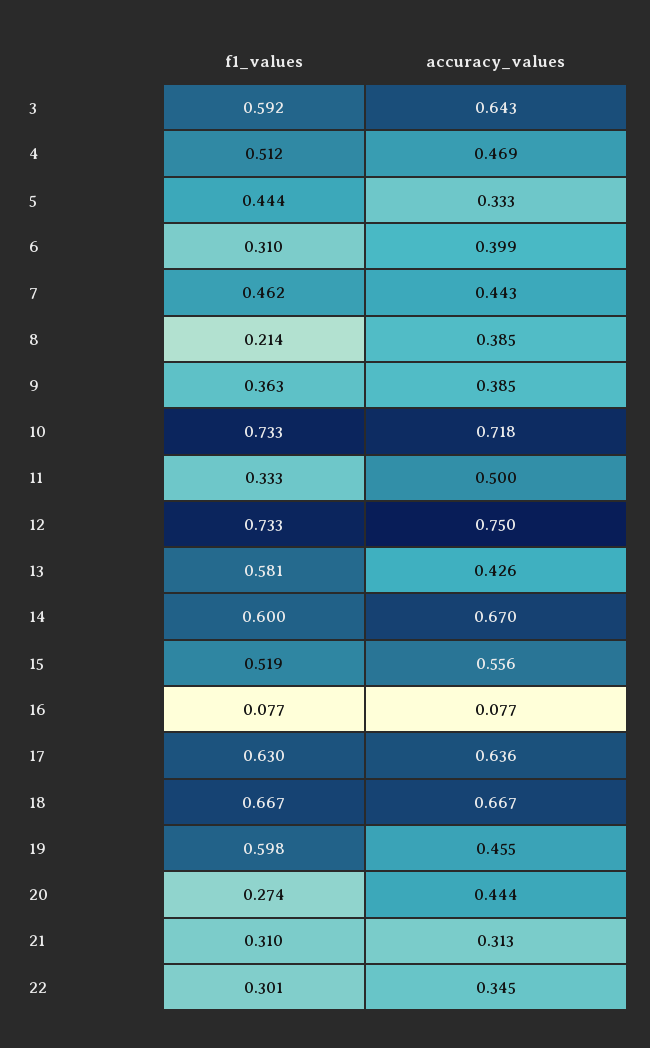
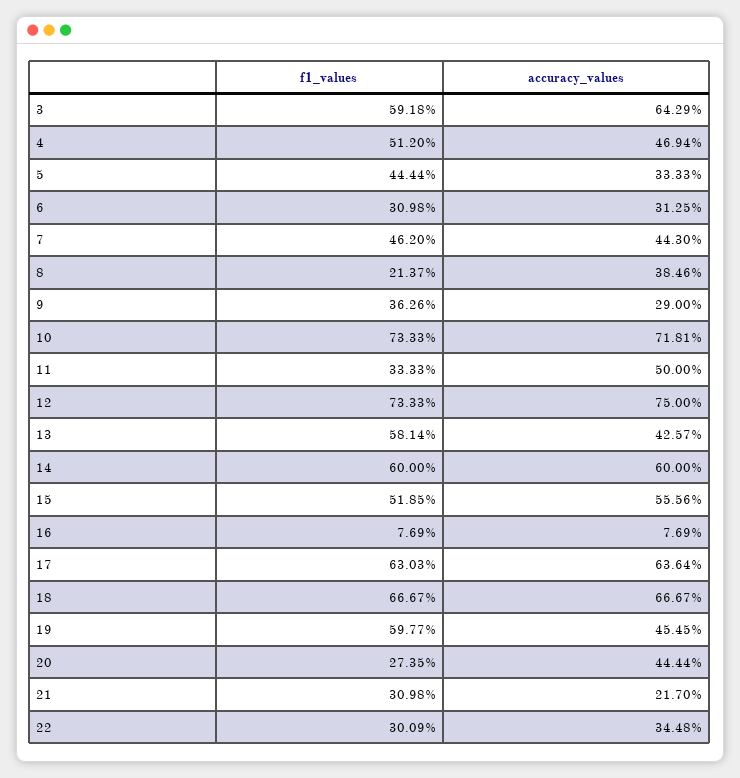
  {
    "f1_values": {
      "3": 0.5918,
      "4": 0.512,
      "5": 0.4444,
      "6": 0.3098,
      "7": 0.462,
      "8": 0.2137,
      "9": 0.3626,
      "10": 0.7333,
      "11": 0.3333,
      "12": 0.7333,
      "13": 0.5814,
      "14": 0.6,
      "15": 0.5185,
      "16": 0.0769,
      "17": 0.6303,
      "18": 0.6667,
      "19": 0.5977,
      "20": 0.2735,
      "21": 0.3098,
      "22": 0.3009
    },
    "accuracy_values": {
      "3": 0.6429,
      "4": 0.4694,
      "5": 0.3333,
-     "6": 0.399,
+     "6": 0.3125,
      "7": 0.443,
      "8": 0.3846,
-     "9": 0.385,
+     "9": 0.29,
      "10": 0.7181,
      "11": 0.5,
      "12": 0.75,
      "13": 0.4257,
-     "14": 0.67,
+     "14": 0.6,
      "15": 0.5556,
      "16": 0.0769,
      "17": 0.6364,
      "18": 0.6667,
      "19": 0.4545,
      "20": 0.4444,
-     "21": 0.313,
+     "21": 0.217,
      "22": 0.3448
    }
  }

